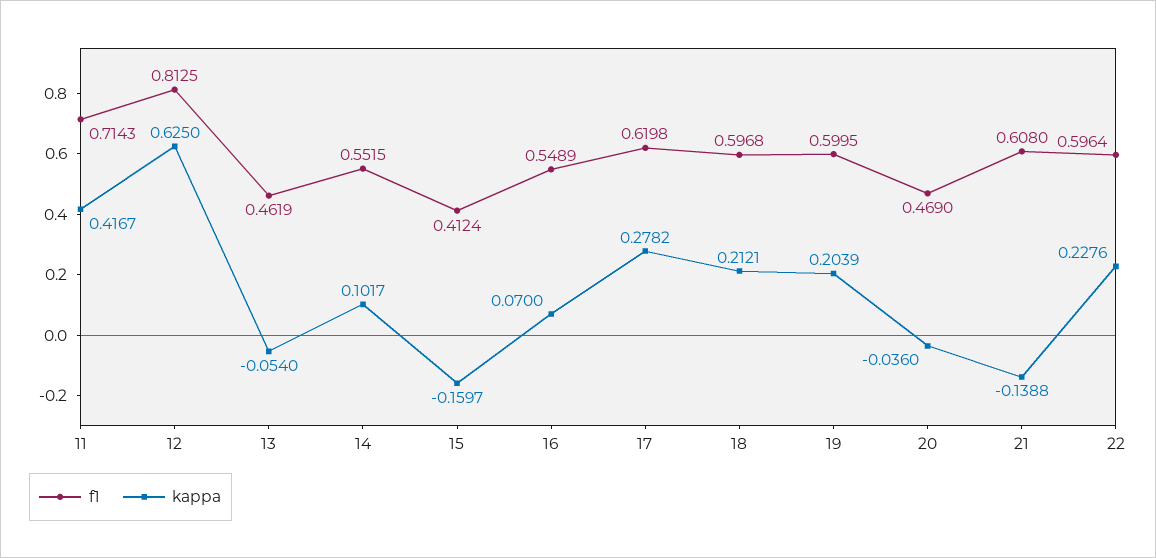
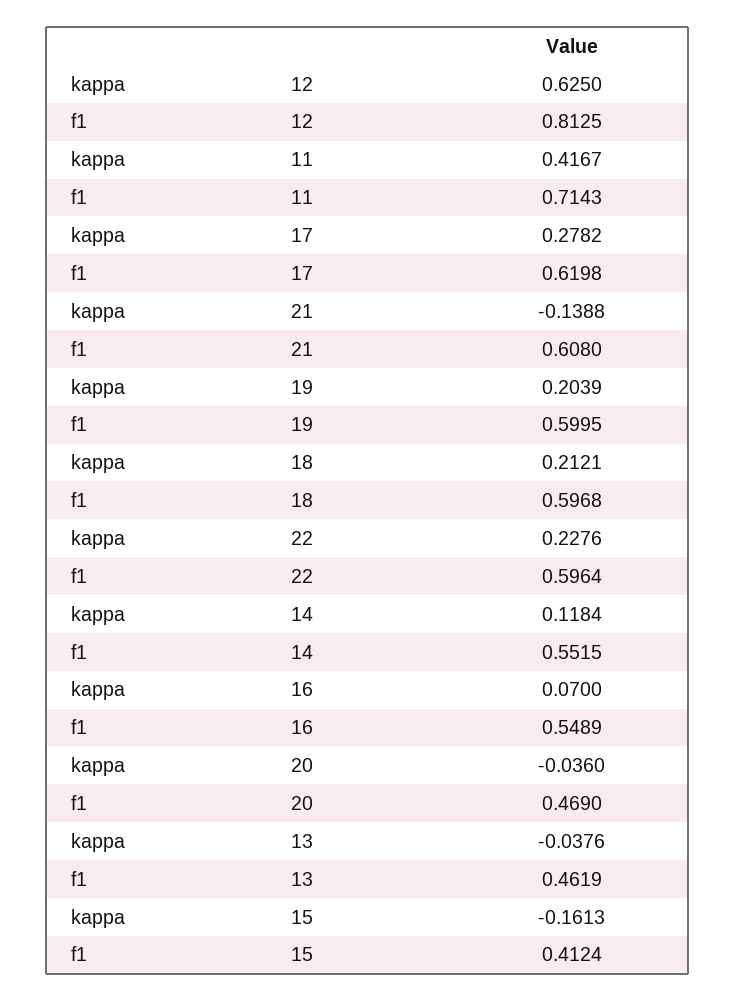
  {
    "f1": {
      "11": 0.7143,
      "12": 0.8125,
      "13": 0.4619,
      "14": 0.5515,
      "15": 0.4124,
      "16": 0.5489,
      "17": 0.6198,
      "18": 0.5968,
      "19": 0.5995,
      "20": 0.469,
      "21": 0.608,
      "22": 0.5964
    },
    "kappa": {
      "11": 0.4167,
      "12": 0.625,
-     "13": -0.054,
+     "13": -0.0376,
-     "14": 0.1017,
+     "14": 0.1184,
-     "15": -0.1597,
+     "15": -0.1613,
      "16": 0.07,
      "17": 0.2782,
      "18": 0.2121,
      "19": 0.2039,
      "20": -0.036,
      "21": -0.1388,
      "22": 0.2276
    }
  }

